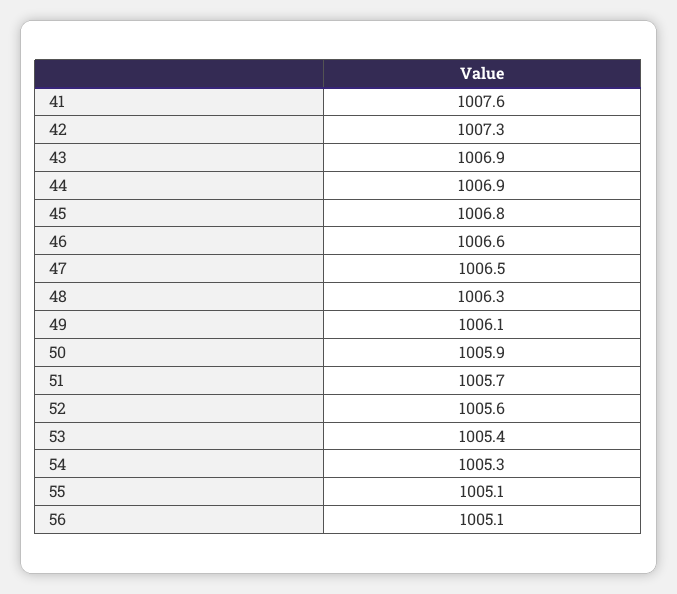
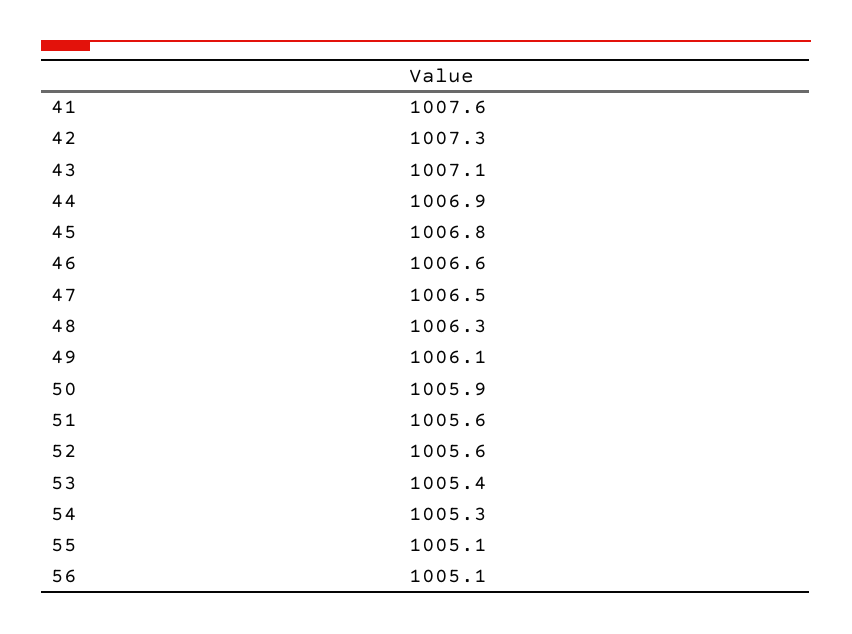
  {
    "41": 1007.6,
    "42": 1007.3,
-   "43": 1006.9,
+   "43": 1007.1,
    "44": 1006.9,
    "45": 1006.8,
    "46": 1006.6,
    "47": 1006.5,
    "48": 1006.3,
    "49": 1006.1,
    "50": 1005.9,
-   "51": 1005.7,
+   "51": 1005.6,
    "52": 1005.6,
    "53": 1005.4,
    "54": 1005.3,
    "55": 1005.1,
    "56": 1005.1
  }

